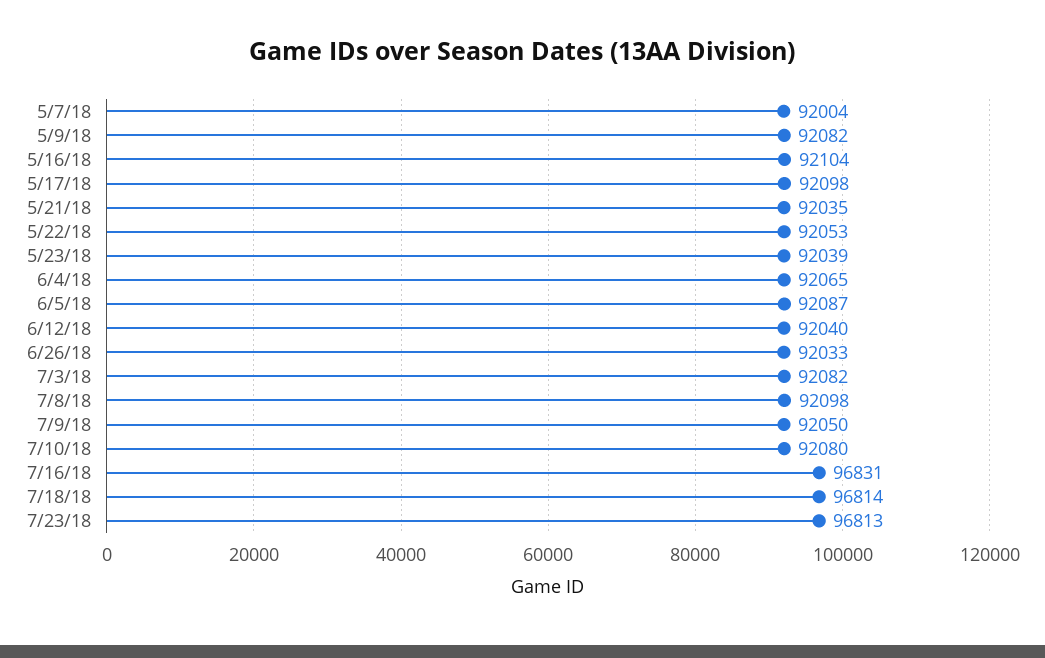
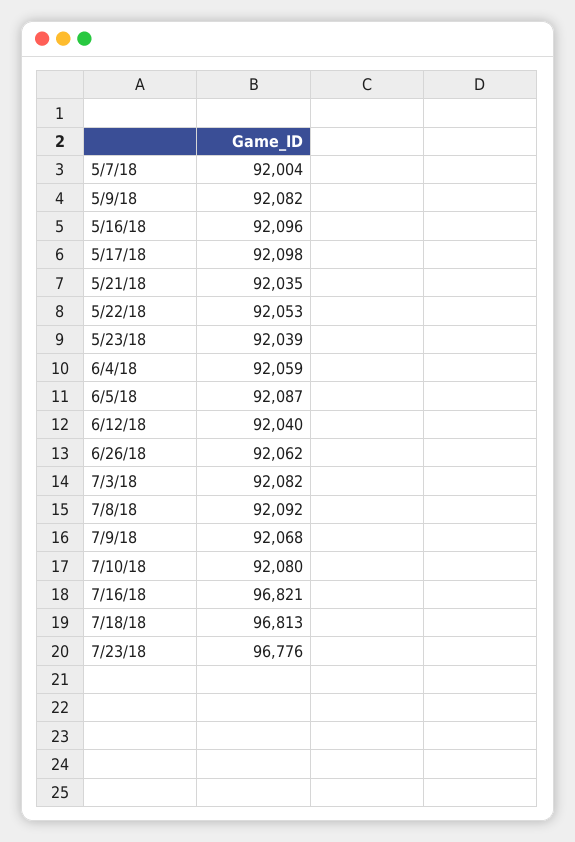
  {
    "5/7/18": 92004,
    "5/9/18": 92082,
-   "5/16/18": 92104,
+   "5/16/18": 92096,
    "5/17/18": 92098,
    "5/21/18": 92035,
    "5/22/18": 92053,
    "5/23/18": 92039,
-   "6/4/18": 92065,
+   "6/4/18": 92059,
    "6/5/18": 92087,
    "6/12/18": 92040,
-   "6/26/18": 92033,
+   "6/26/18": 92062,
    "7/3/18": 92082,
-   "7/8/18": 92098,
+   "7/8/18": 92092,
-   "7/9/18": 92050,
+   "7/9/18": 92068,
    "7/10/18": 92080,
-   "7/16/18": 96831,
+   "7/16/18": 96821,
-   "7/18/18": 96814,
+   "7/18/18": 96813,
-   "7/23/18": 96813
+   "7/23/18": 96776
  }

